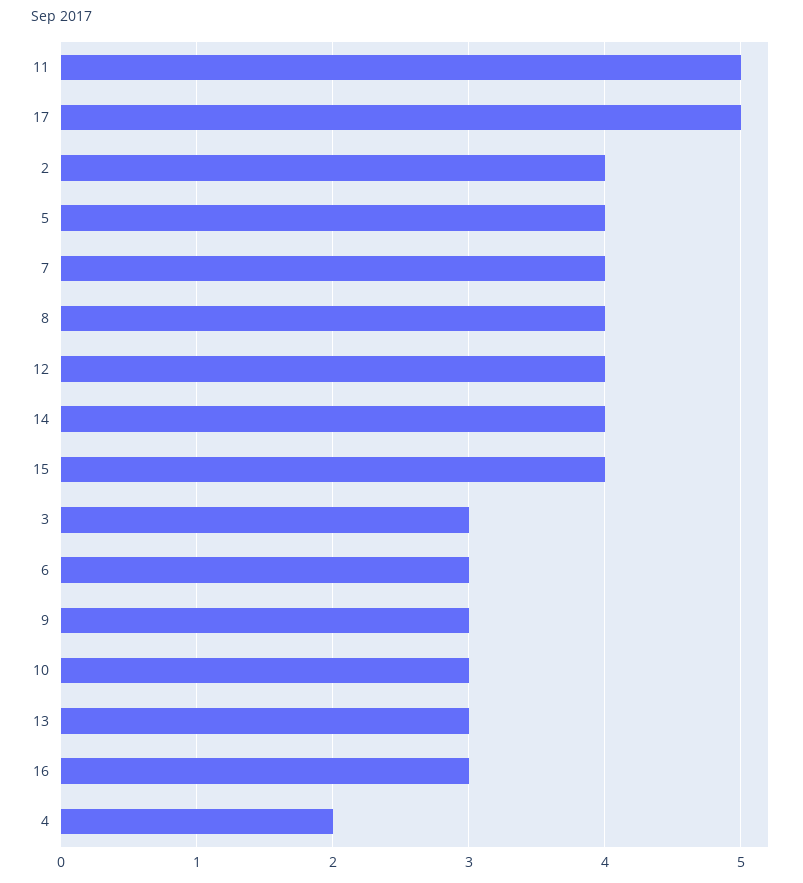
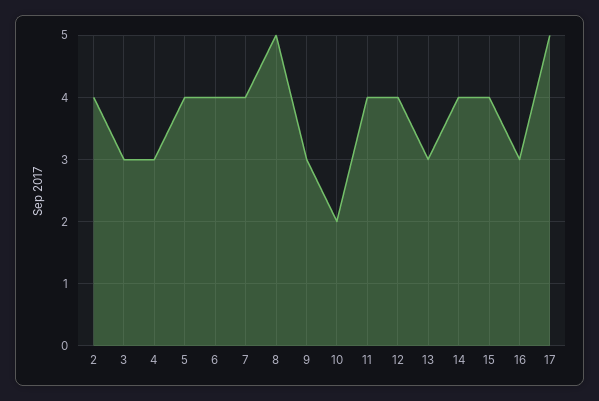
  {
-   "11": 5,
+   "11": 4,
    "17": 5,
    "2": 4,
    "5": 4,
    "7": 4,
-   "8": 4,
+   "8": 5,
    "12": 4,
    "14": 4,
    "15": 4,
    "3": 3,
-   "6": 3,
+   "6": 4,
    "9": 3,
-   "10": 3,
+   "10": 2,
    "13": 3,
    "16": 3,
-   "4": 2
+   "4": 3
  }

